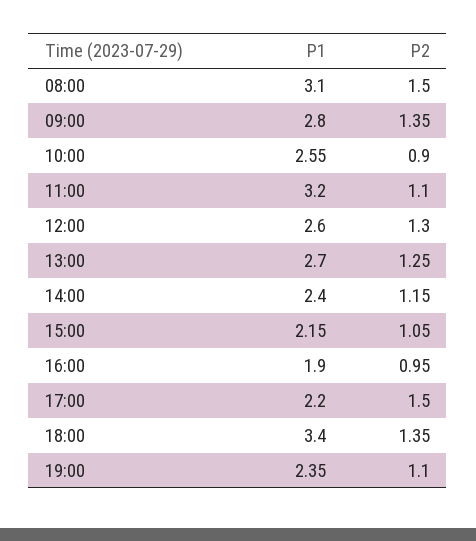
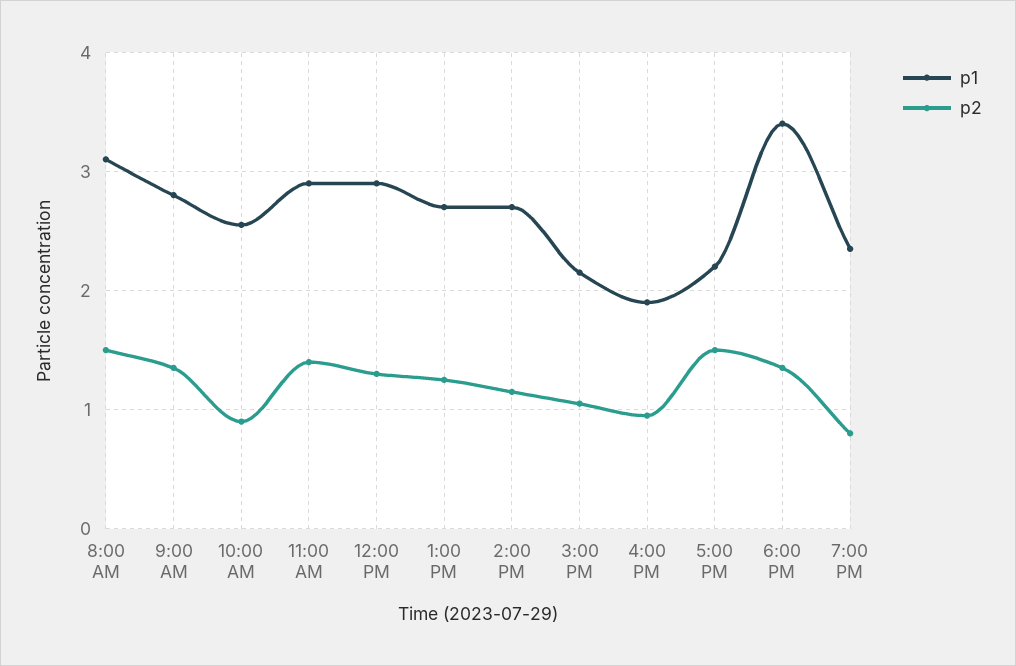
  {
    "P1": {
      "08:00": 3.1,
      "09:00": 2.8,
      "10:00": 2.55,
-     "11:00": 3.2,
+     "11:00": 2.9,
-     "12:00": 2.6,
+     "12:00": 2.9,
      "13:00": 2.7,
-     "14:00": 2.4,
+     "14:00": 2.7,
      "15:00": 2.15,
      "16:00": 1.9,
      "17:00": 2.2,
      "18:00": 3.4,
      "19:00": 2.35
    },
    "P2": {
      "08:00": 1.5,
      "09:00": 1.35,
      "10:00": 0.9,
-     "11:00": 1.1,
+     "11:00": 1.4,
      "12:00": 1.3,
      "13:00": 1.25,
      "14:00": 1.15,
      "15:00": 1.05,
      "16:00": 0.95,
      "17:00": 1.5,
      "18:00": 1.35,
-     "19:00": 1.1
+     "19:00": 0.8
    }
  }

